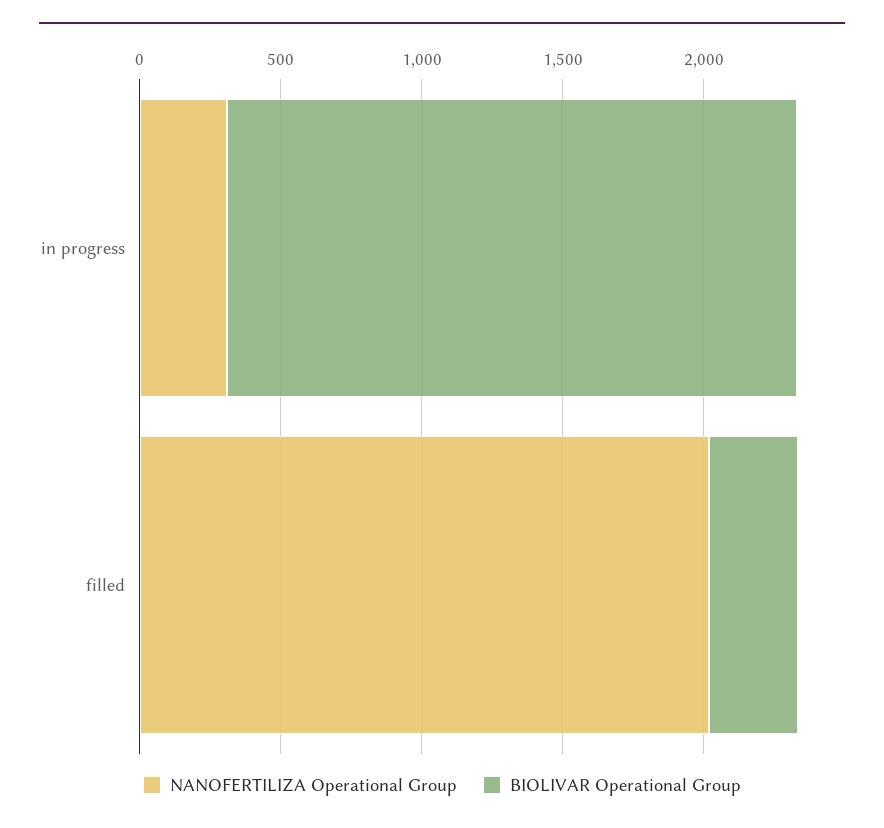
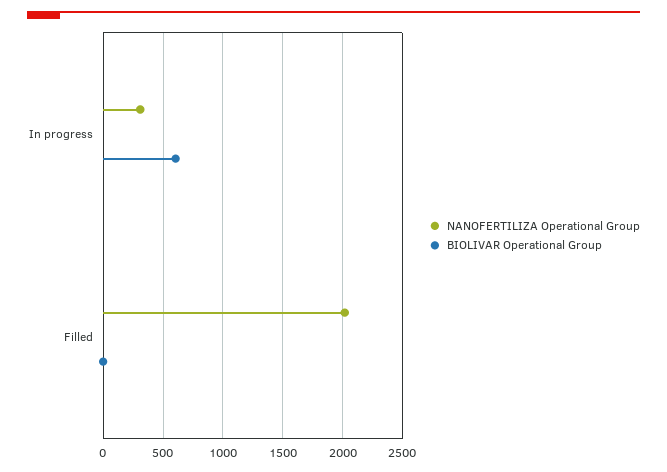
  {
    "NANOFERTILIZA Operational Group": {
      "in progress": 300,
      "filled": 2000
    },
    "BIOLIVAR Operational Group": {
-     "in progress": 2000,
+     "in progress": 600,
-     "filled": 300
+     "filled": 0
    }
  }

